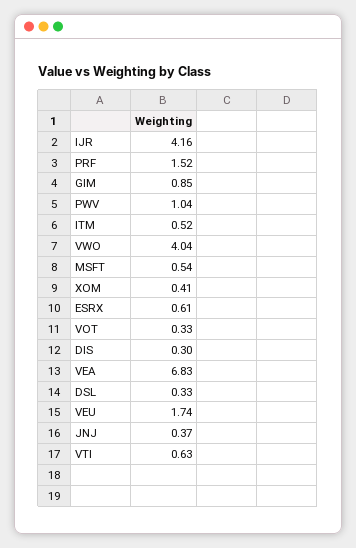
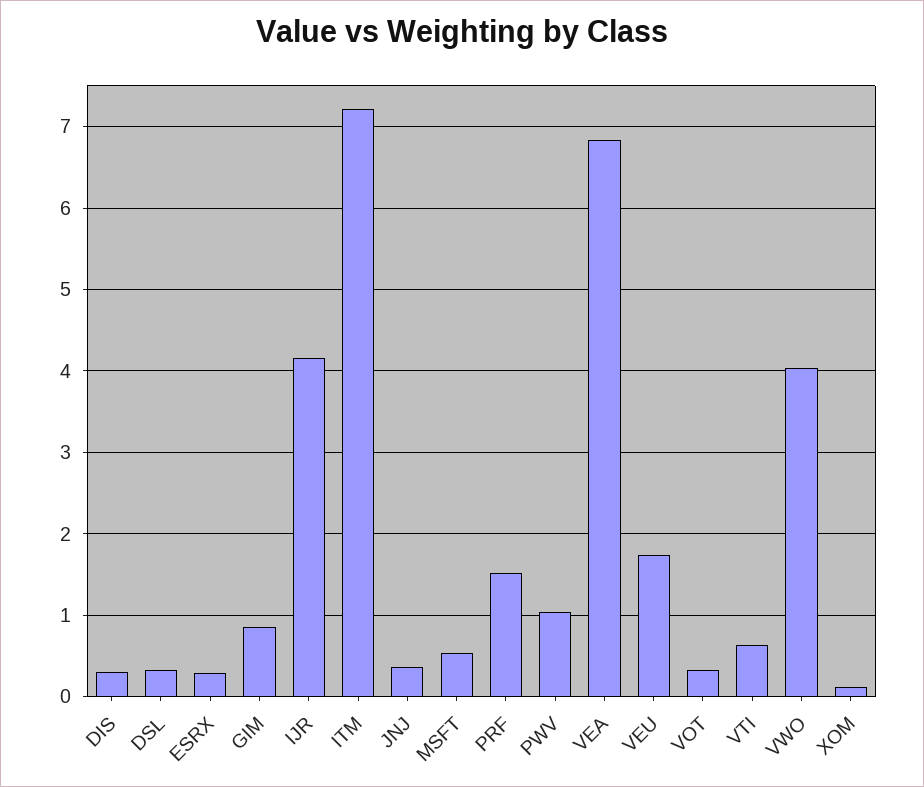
  {
    "IJR": 4.16,
    "PRF": 1.52,
    "GIM": 0.85,
    "PWV": 1.04,
-   "ITM": 0.52,
+   "ITM": 7.2,
    "VWO": 4.04,
    "MSFT": 0.54,
-   "XOM": 0.41,
+   "XOM": 0.1,
-   "ESRX": 0.61,
+   "ESRX": 0.3,
    "VOT": 0.33,
    "DIS": 0.3,
    "VEA": 6.83,
    "DSL": 0.33,
    "VEU": 1.74,
    "JNJ": 0.37,
    "VTI": 0.63
  }

